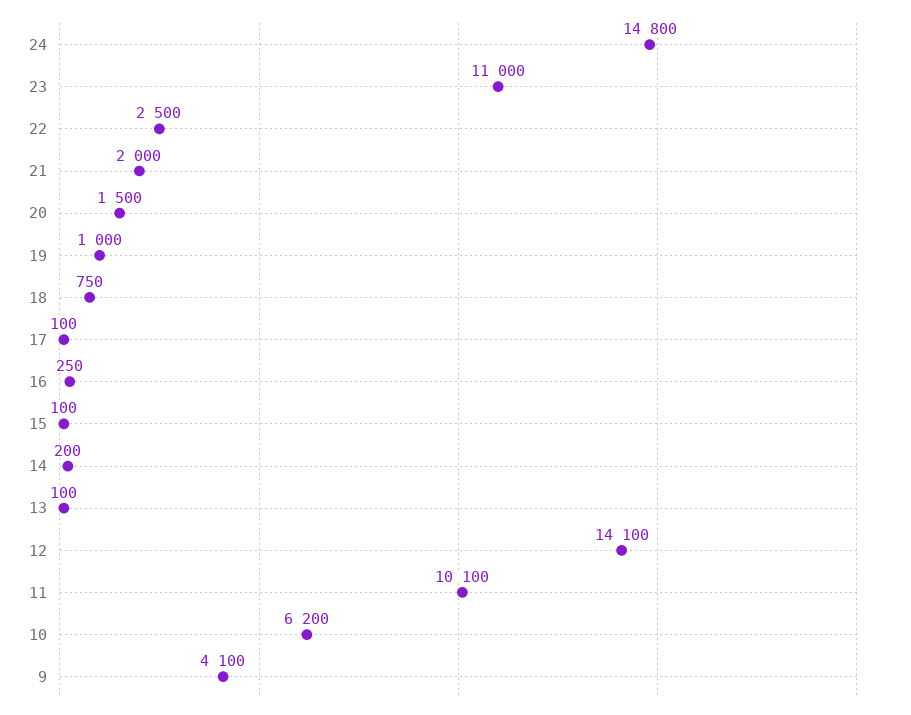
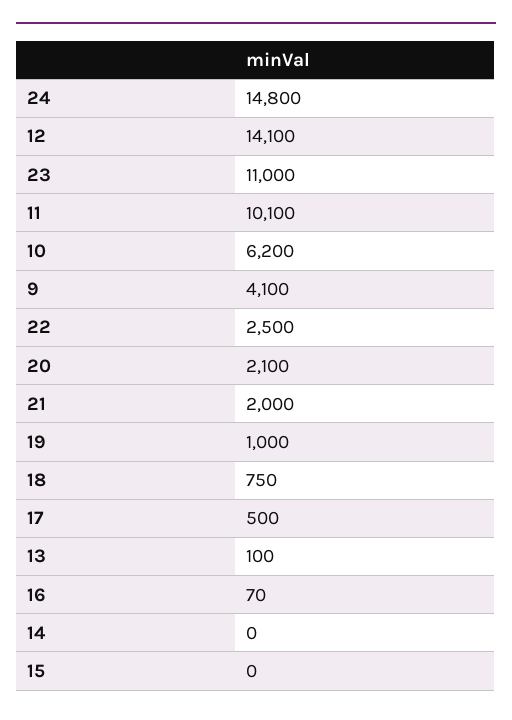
  {
    "24": 14800,
    "23": 11000,
    "22": 2500,
    "21": 2000,
-   "20": 1500,
+   "20": 2100,
    "19": 1000,
    "18": 750,
-   "17": 100,
+   "17": 500,
-   "16": 250,
+   "16": 70,
-   "15": 100,
+   "15": 0,
-   "14": 200,
+   "14": 0,
    "13": 100,
    "12": 14100,
    "11": 10100,
    "10": 6200,
    "9": 4100
  }

